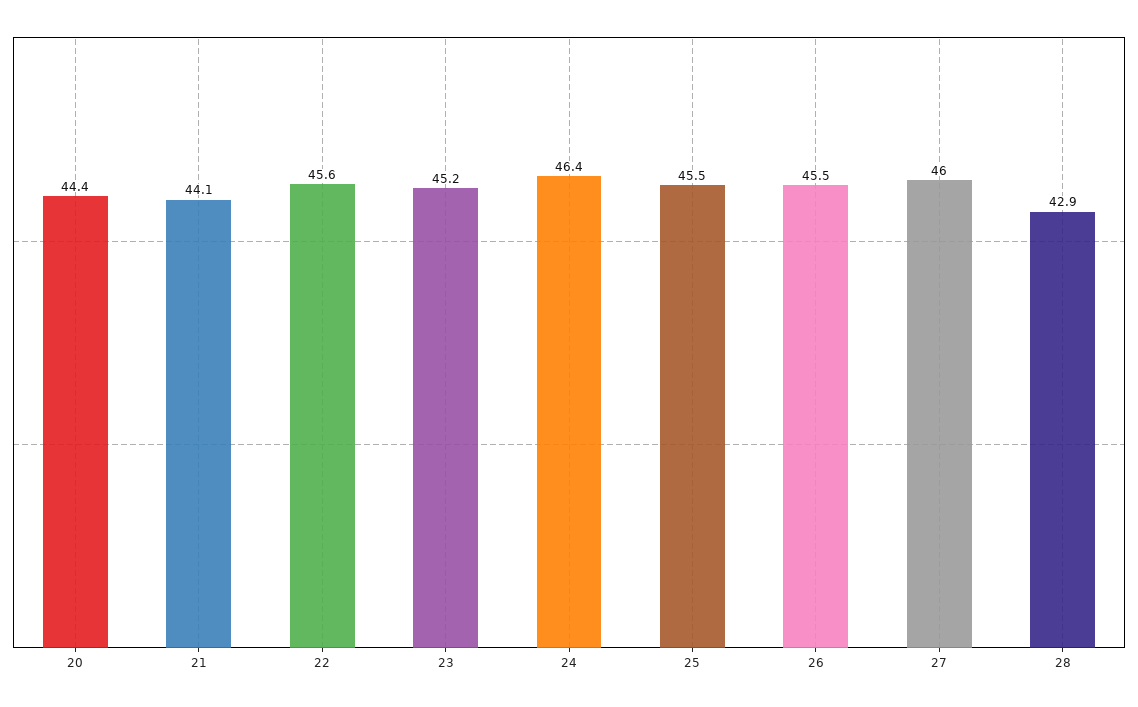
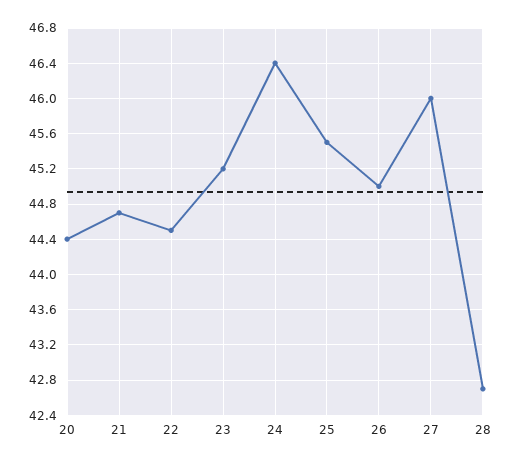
  {
    "20": 44.4,
-   "21": 44.1,
+   "21": 44.7,
-   "22": 45.6,
+   "22": 44.5,
    "23": 45.2,
    "24": 46.4,
    "25": 45.5,
-   "26": 45.5,
+   "26": 45,
    "27": 46,
-   "28": 42.9
+   "28": 42.7
  }

